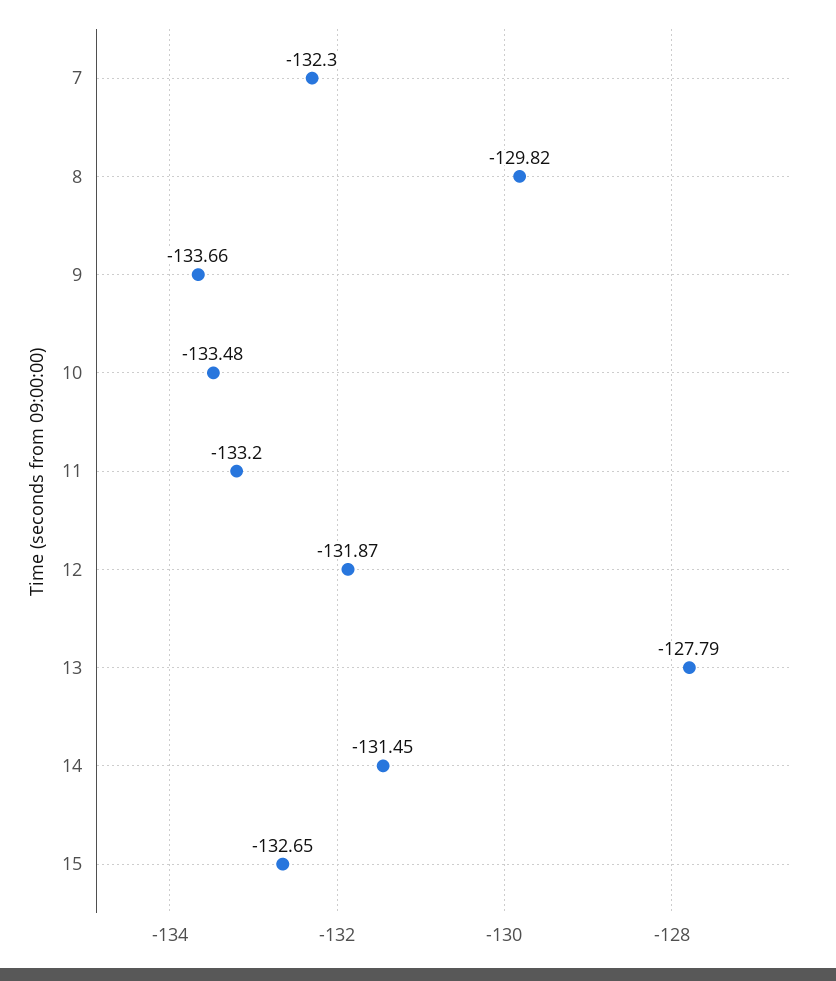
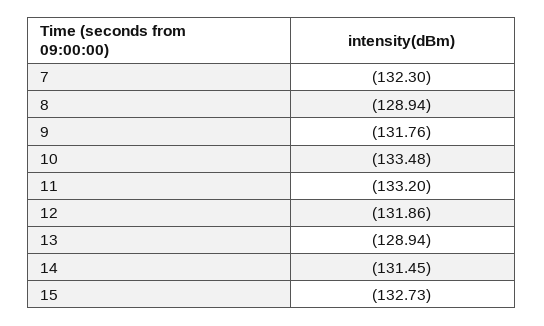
  {
    "7": -132.3,
-   "8": -129.82,
+   "8": -128.94,
-   "9": -133.66,
+   "9": -131.76,
    "10": -133.48,
    "11": -133.2,
-   "12": -131.87,
+   "12": -131.86,
-   "13": -127.79,
+   "13": -128.94,
    "14": -131.45,
-   "15": -132.65
+   "15": -132.73
  }

